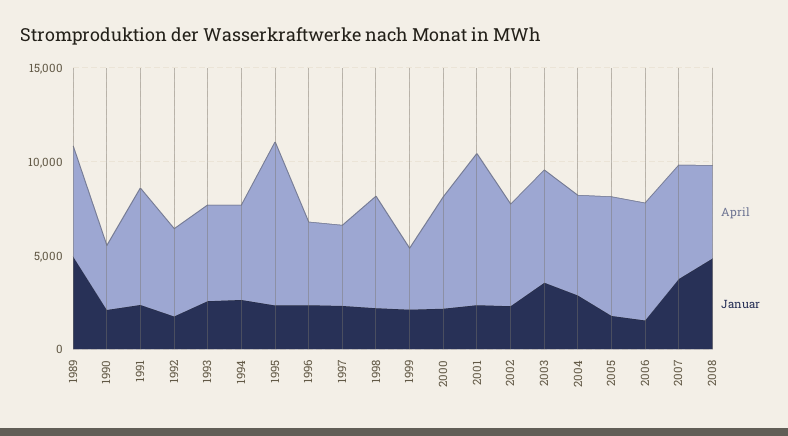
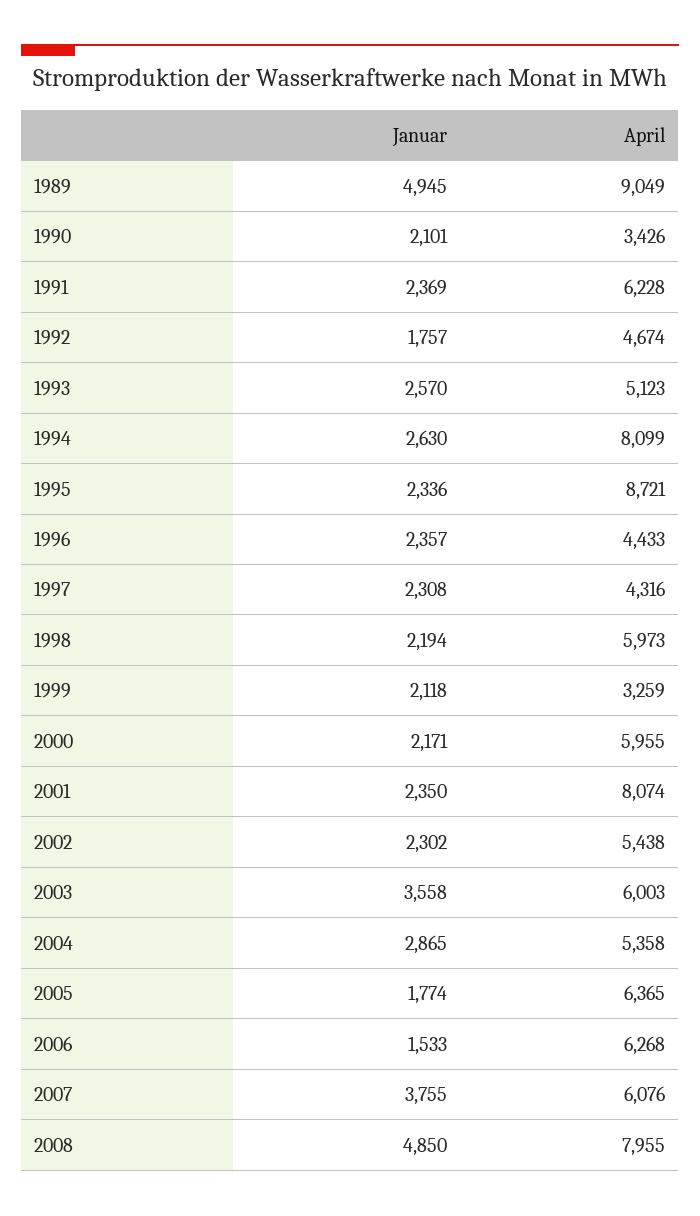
  {
    "April": {
-     "1989": 6000,
+     "1989": 9049,
      "1990": 3426,
      "1991": 6228,
      "1992": 4674,
      "1993": 5123,
-     "1994": 5000,
+     "1994": 8099,
      "1995": 8721,
      "1996": 4433,
      "1997": 4316,
      "1998": 5973,
      "1999": 3259,
      "2000": 5955,
      "2001": 8074,
      "2002": 5438,
      "2003": 6003,
      "2004": 5358,
      "2005": 6365,
      "2006": 6268,
      "2007": 6076,
-     "2008": 5000
+     "2008": 7955
    },
    "Januar": {
      "1989": 4945,
      "1990": 2101,
      "1991": 2369,
      "1992": 1757,
      "1993": 2570,
      "1994": 2630,
      "1995": 2336,
      "1996": 2357,
      "1997": 2308,
      "1998": 2194,
      "1999": 2118,
      "2000": 2171,
      "2001": 2350,
      "2002": 2302,
      "2003": 3558,
      "2004": 2865,
      "2005": 1774,
      "2006": 1533,
      "2007": 3755,
      "2008": 4850
    }
  }

